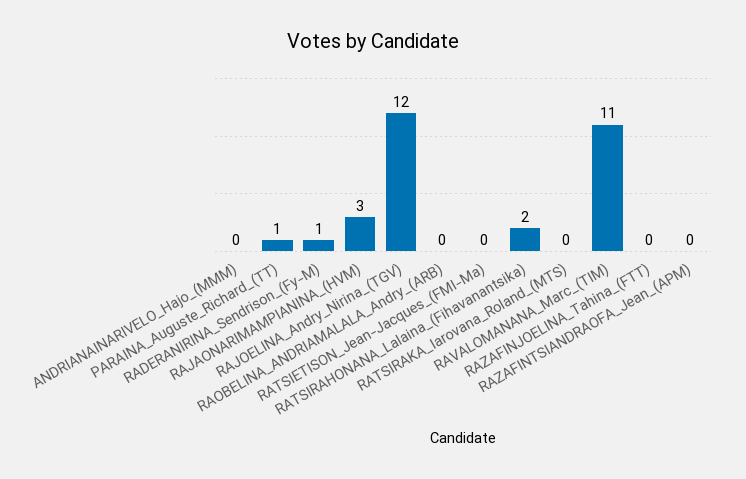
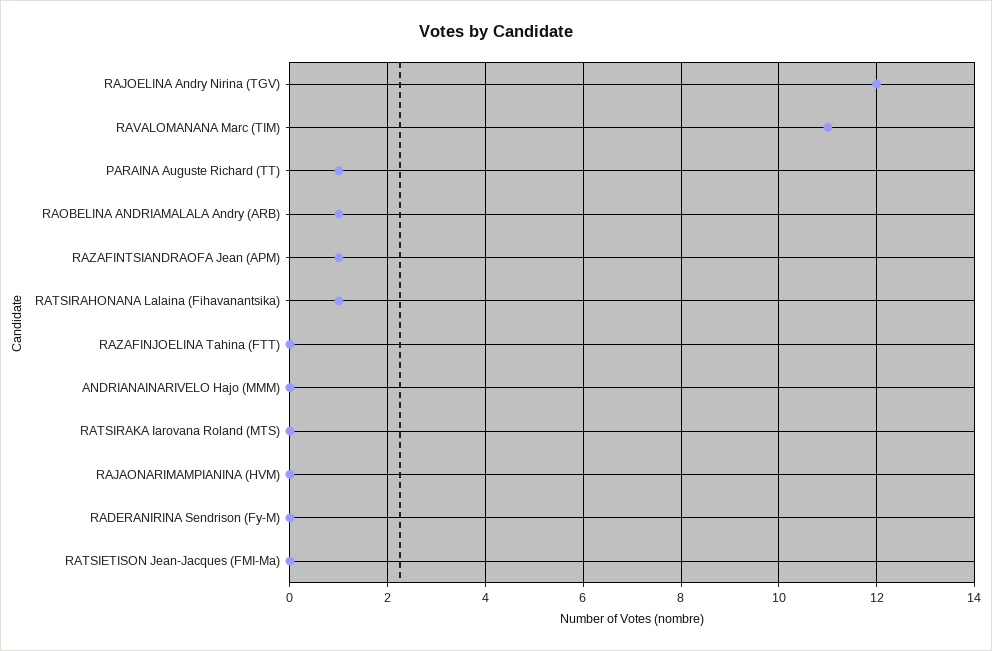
  {
    "ANDRIANAINARIVELO_Hajo_(MMM)": 0,
    "PARAINA_Auguste_Richard_(TT)": 1,
-   "RADERANIRINA_Sendrison_(Fy-M)": 1,
+   "RADERANIRINA_Sendrison_(Fy-M)": 0,
-   "RAJAONARIMAMPIANINA_(HVM)": 3,
+   "RAJAONARIMAMPIANINA_(HVM)": 0,
    "RAJOELINA_Andry_Nirina_(TGV)": 12,
-   "RAOBELINA_ANDRIAMALALA_Andry_(ARB)": 0,
+   "RAOBELINA_ANDRIAMALALA_Andry_(ARB)": 1,
    "RATSIETISON_Jean-Jacques_(FMI-Ma)": 0,
-   "RATSIRAHONANA_Lalaina_(Fihavanantsika)": 2,
+   "RATSIRAHONANA_Lalaina_(Fihavanantsika)": 1,
    "RATSIRAKA_Iarovana_Roland_(MTS)": 0,
    "RAVALOMANANA_Marc_(TIM)": 11,
    "RAZAFINJOELINA_Tahina_(FTT)": 0,
-   "RAZAFINTSIANDRAOFA_Jean_(APM)": 0
+   "RAZAFINTSIANDRAOFA_Jean_(APM)": 1
  }

